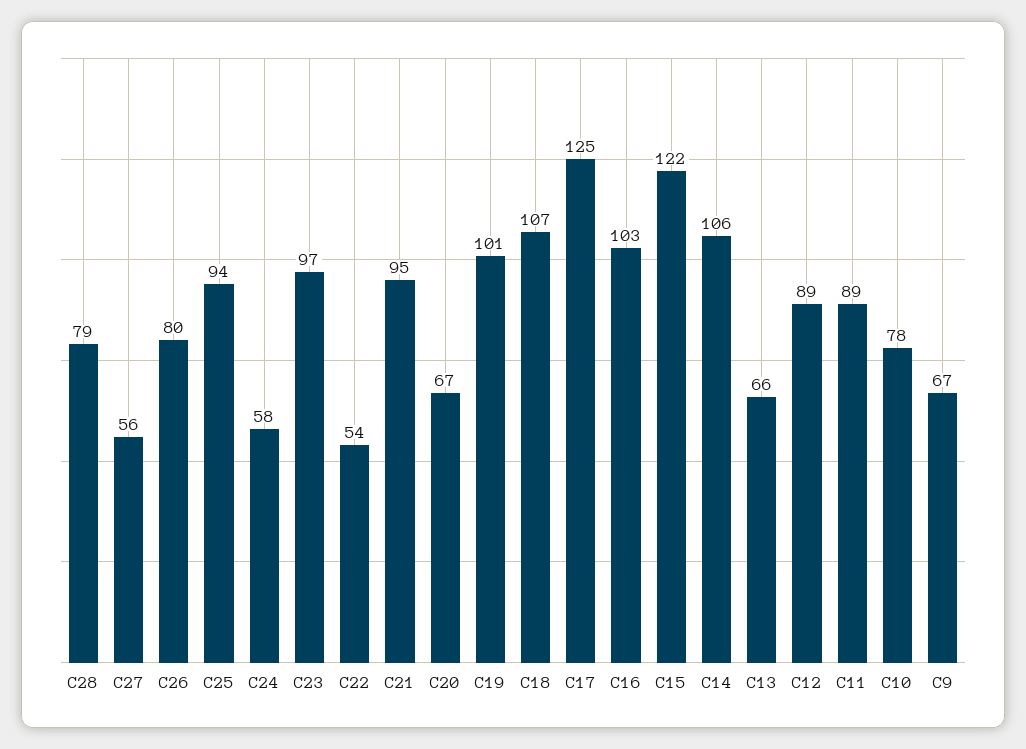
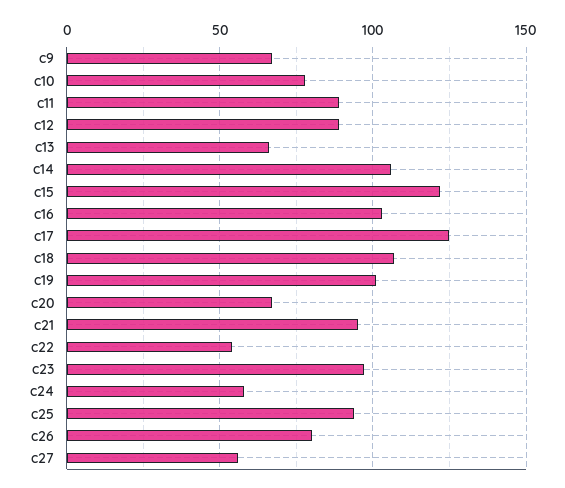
  {
-   "C28": 79,
    "C27": 56,
    "C26": 80,
    "C25": 94,
    "C24": 58,
    "C23": 97,
    "C22": 54,
    "C21": 95,
    "C20": 67,
    "C19": 101,
    "C18": 107,
    "C17": 125,
    "C16": 103,
    "C15": 122,
    "C14": 106,
    "C13": 66,
    "C12": 89,
    "C11": 89,
    "C10": 78,
    "C9": 67
  }

